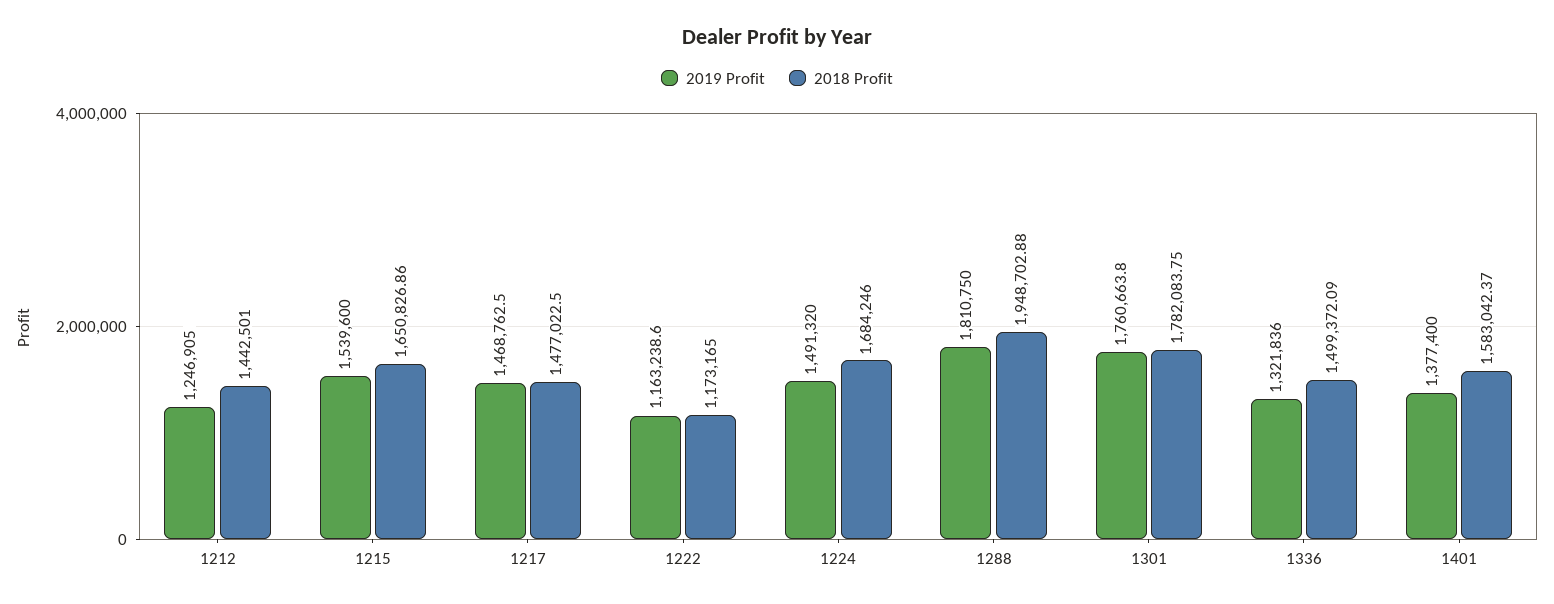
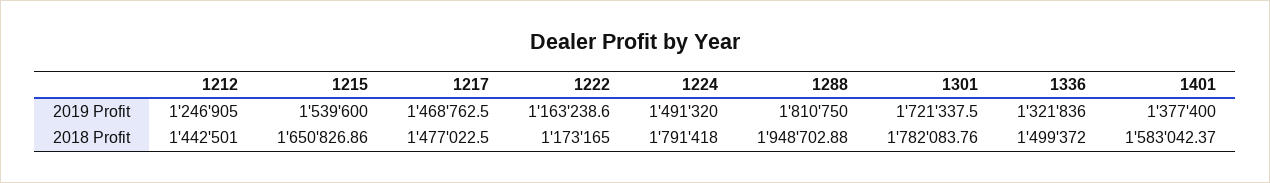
  {
    "2019 Profit": {
      "1212": 1246905,
      "1215": 1539600,
      "1217": 1468762.5,
      "1222": 1163238.6,
      "1224": 1491320,
      "1288": 1810750,
-     "1301": 1760663.8,
+     "1301": 1721337.5,
      "1336": 1321836,
      "1401": 1377400
    },
    "2018 Profit": {
      "1212": 1442501,
      "1215": 1650826.86,
      "1217": 1477022.5,
      "1222": 1173165,
-     "1224": 1684246,
+     "1224": 1791418,
      "1288": 1948702.88,
-     "1301": 1782083.75,
+     "1301": 1782083.76,
-     "1336": 1499372.09,
+     "1336": 1499372,
      "1401": 1583042.37
    }
  }

